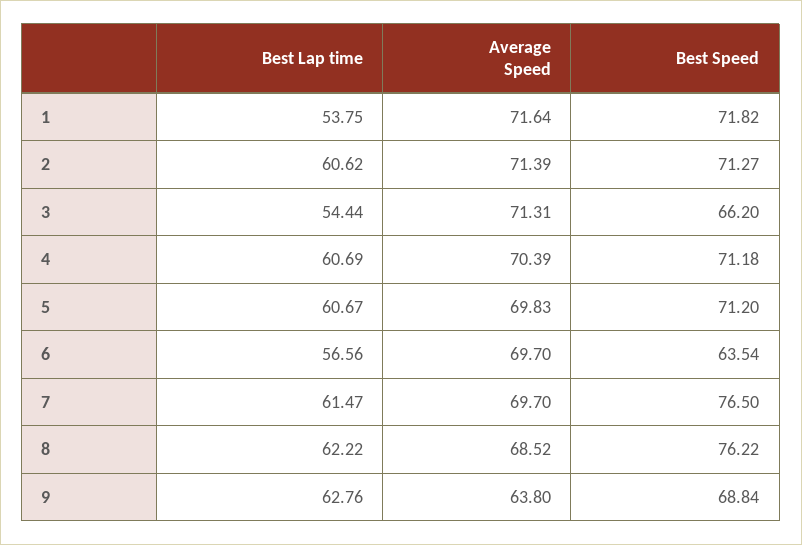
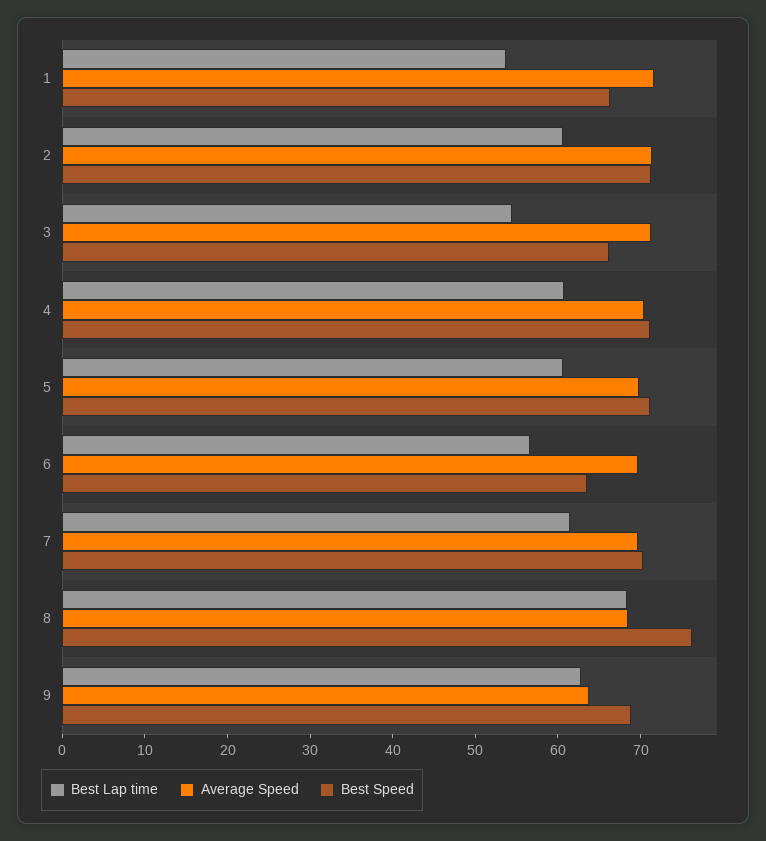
  {
    "Best Lap time": {
      "1": 53.75,
      "2": 60.62,
      "3": 54.44,
      "4": 60.69,
      "5": 60.67,
      "6": 56.56,
      "7": 61.47,
-     "8": 62.22,
+     "8": 68,
      "9": 62.76
    },
    "Average Speed": {
      "1": 71.64,
      "2": 71.39,
      "3": 71.31,
      "4": 70.39,
      "5": 69.83,
      "6": 69.7,
      "7": 69.7,
      "8": 68.52,
      "9": 63.8
    },
    "Best Speed": {
-     "1": 71.82,
+     "1": 66,
      "2": 71.27,
      "3": 66.2,
      "4": 71.18,
      "5": 71.2,
      "6": 63.54,
-     "7": 76.5,
+     "7": 70,
      "8": 76.22,
      "9": 68.84
    }
  }

